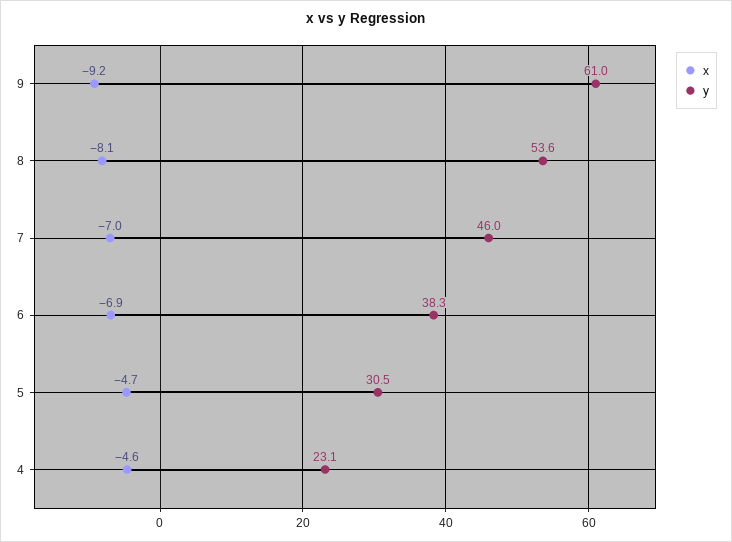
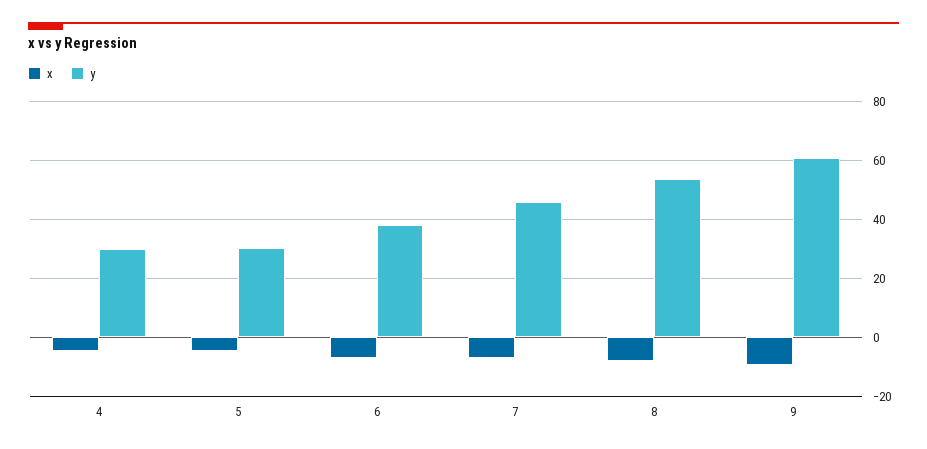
  {
    "x": {
      "9": -9.2,
      "8": -8.1,
      "7": -7,
      "6": -6.9,
      "5": -4.7,
      "4": -4.6
    },
    "y": {
      "9": 61,
      "8": 53.6,
      "7": 46,
      "6": 38.3,
      "5": 30.5,
-     "4": 23.1
+     "4": 30
    }
  }

